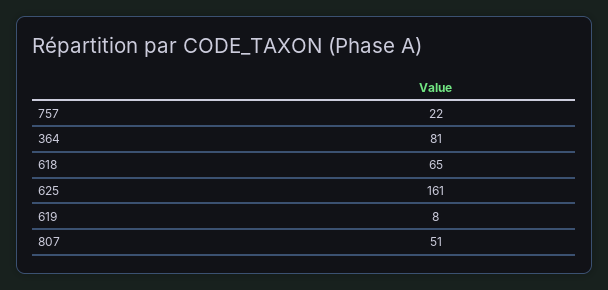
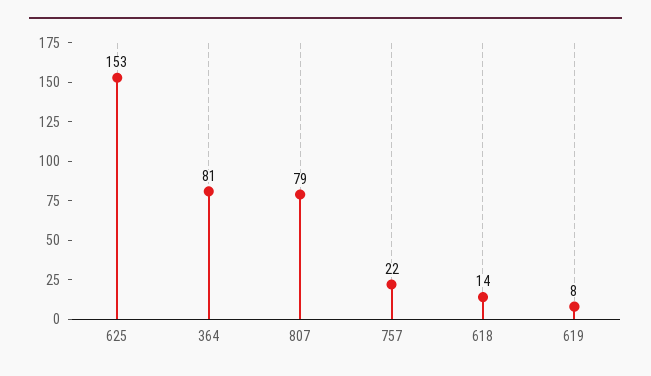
  {
    "757": 22,
    "364": 81,
-   "618": 65,
+   "618": 14,
-   "625": 161,
+   "625": 153,
    "619": 8,
-   "807": 51
+   "807": 79
  }

